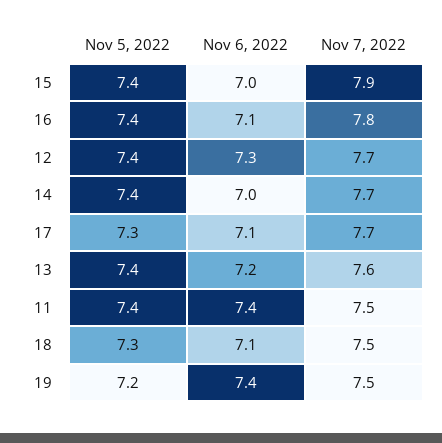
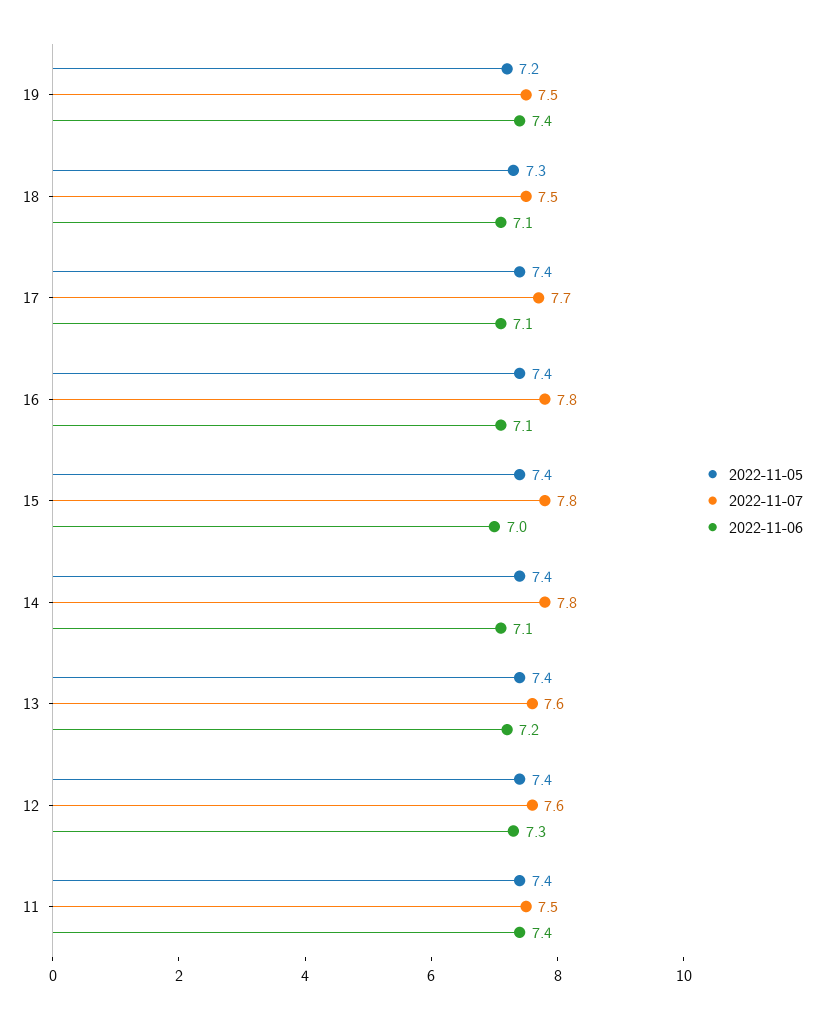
  {
    "Nov 5, 2022": {
      "15": 7.4,
      "16": 7.4,
      "12": 7.4,
      "14": 7.4,
-     "17": 7.3,
+     "17": 7.4,
      "13": 7.4,
      "11": 7.4,
      "18": 7.3,
      "19": 7.2
    },
    "Nov 6, 2022": {
      "15": 7,
      "16": 7.1,
      "12": 7.3,
-     "14": 7,
+     "14": 7.1,
      "17": 7.1,
      "13": 7.2,
      "11": 7.4,
      "18": 7.1,
      "19": 7.4
    },
    "Nov 7, 2022": {
-     "15": 7.9,
+     "15": 7.8,
      "16": 7.8,
-     "12": 7.7,
+     "12": 7.6,
-     "14": 7.7,
+     "14": 7.8,
      "17": 7.7,
      "13": 7.6,
      "11": 7.5,
      "18": 7.5,
      "19": 7.5
    }
  }

